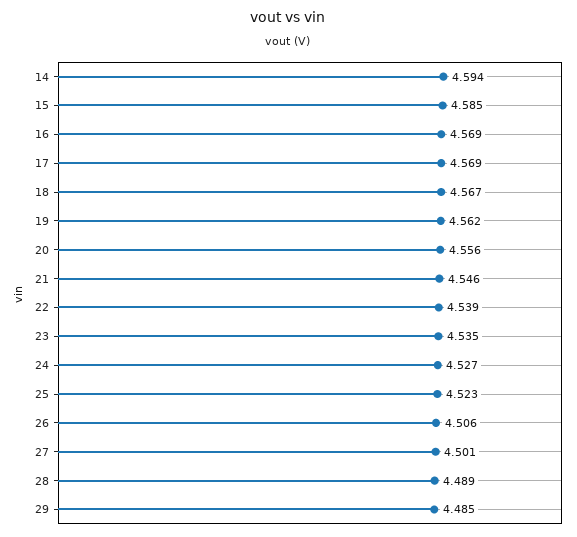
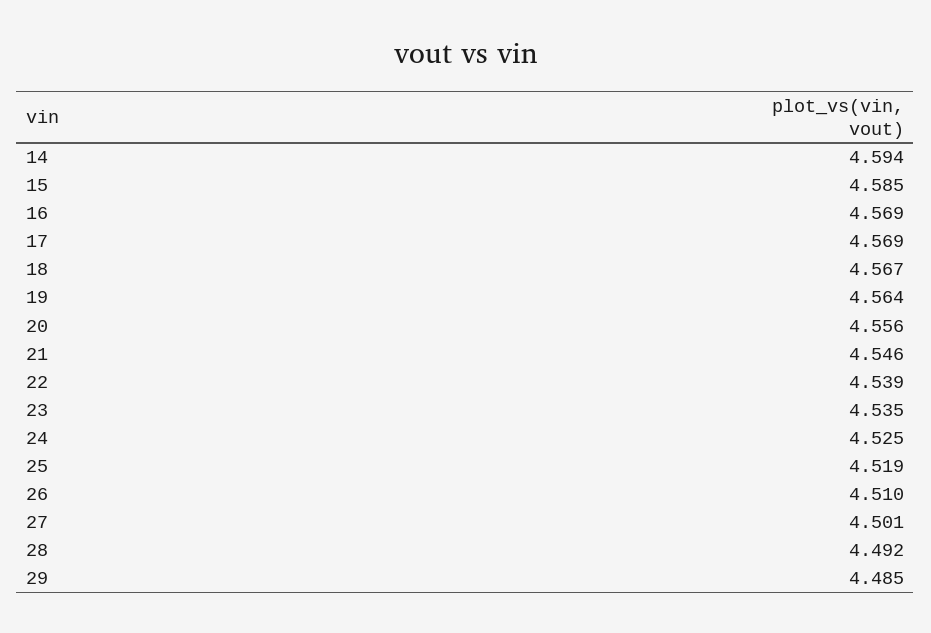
  {
    "14": 4.594,
    "15": 4.585,
    "16": 4.569,
    "17": 4.569,
    "18": 4.567,
-   "19": 4.562,
+   "19": 4.564,
    "20": 4.556,
    "21": 4.546,
    "22": 4.539,
    "23": 4.535,
-   "24": 4.527,
+   "24": 4.525,
-   "25": 4.523,
+   "25": 4.519,
-   "26": 4.506,
+   "26": 4.51,
    "27": 4.501,
-   "28": 4.489,
+   "28": 4.492,
    "29": 4.485
  }

